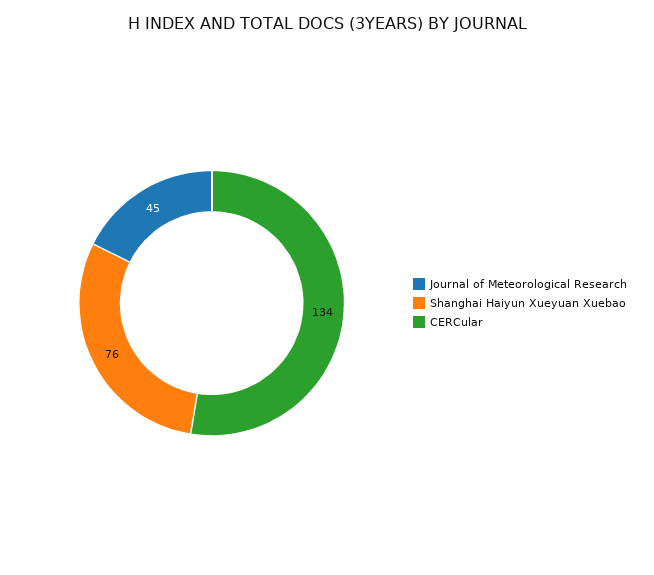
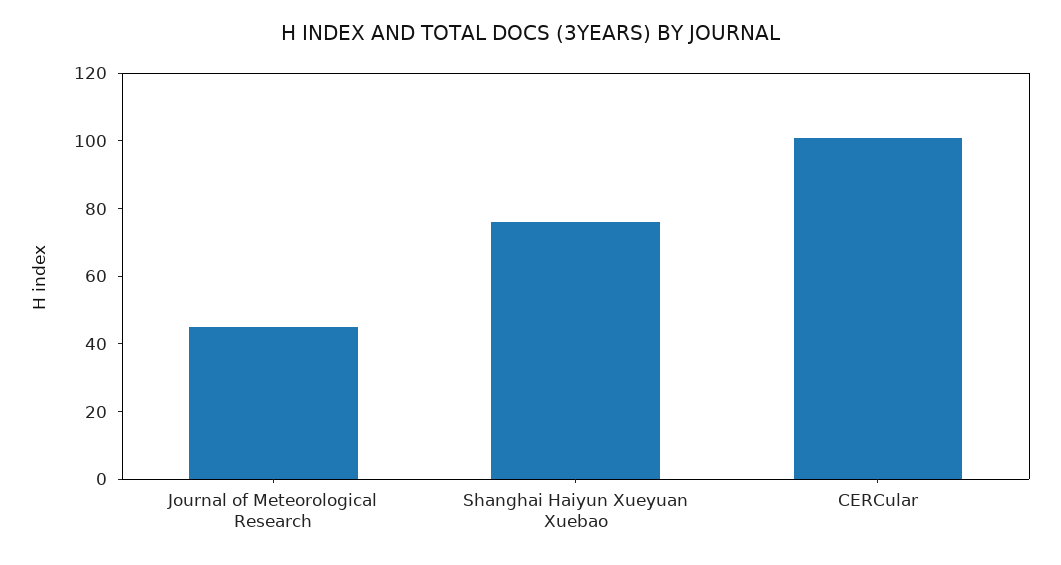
  {
    "Journal of Meteorological Research": 45,
    "Shanghai Haiyun Xueyuan Xuebao": 76,
-   "CERCular": 134
+   "CERCular": 100
  }

